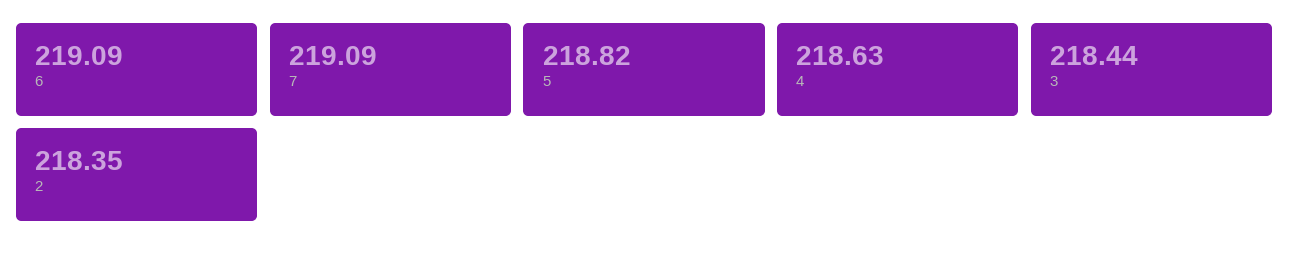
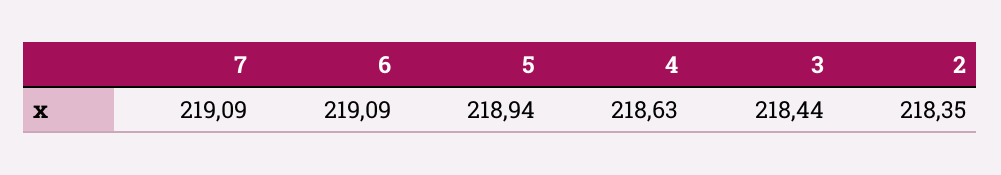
  {
    "6": 219.09,
    "7": 219.09,
-   "5": 218.82,
+   "5": 218.94,
    "4": 218.63,
    "3": 218.44,
    "2": 218.35
  }

